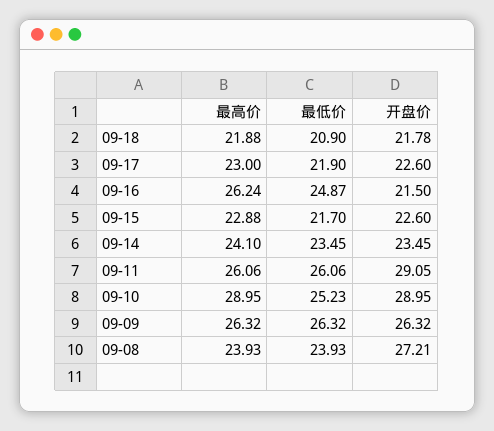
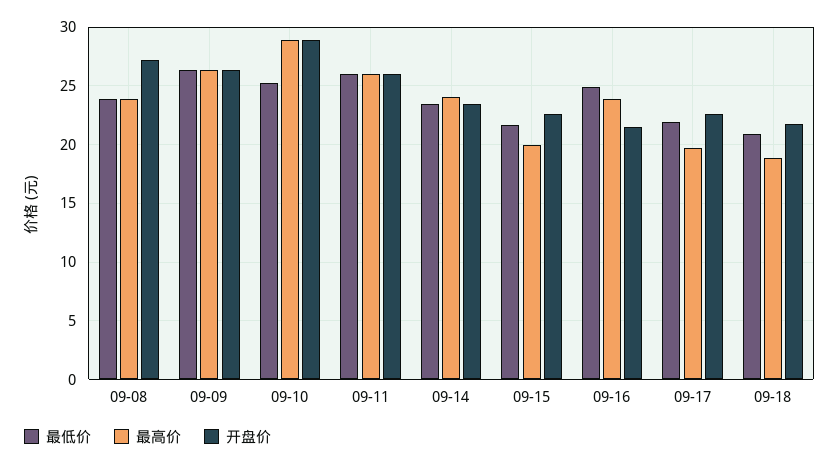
  {
    "最高价": {
-     "09-18": 21.88,
+     "09-18": 19,
-     "09-17": 23,
+     "09-17": 20,
-     "09-16": 26.24,
+     "09-16": 24,
-     "09-15": 22.88,
+     "09-15": 20,
      "09-14": 24.1,
      "09-11": 26.06,
      "09-10": 28.95,
      "09-09": 26.32,
      "09-08": 23.93
    },
    "最低价": {
      "09-18": 20.9,
      "09-17": 21.9,
      "09-16": 24.87,
      "09-15": 21.7,
      "09-14": 23.45,
      "09-11": 26.06,
      "09-10": 25.23,
      "09-09": 26.32,
      "09-08": 23.93
    },
    "开盘价": {
      "09-18": 21.78,
      "09-17": 22.6,
      "09-16": 21.5,
      "09-15": 22.6,
      "09-14": 23.45,
-     "09-11": 29.05,
+     "09-11": 26,
      "09-10": 28.95,
      "09-09": 26.32,
      "09-08": 27.21
    }
  }

